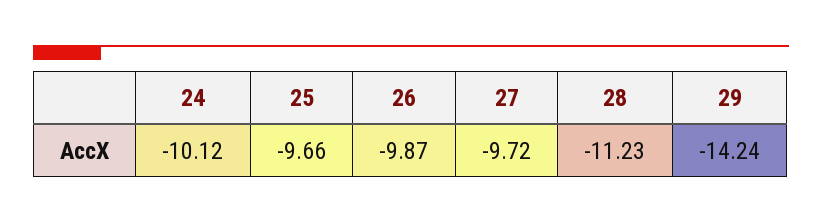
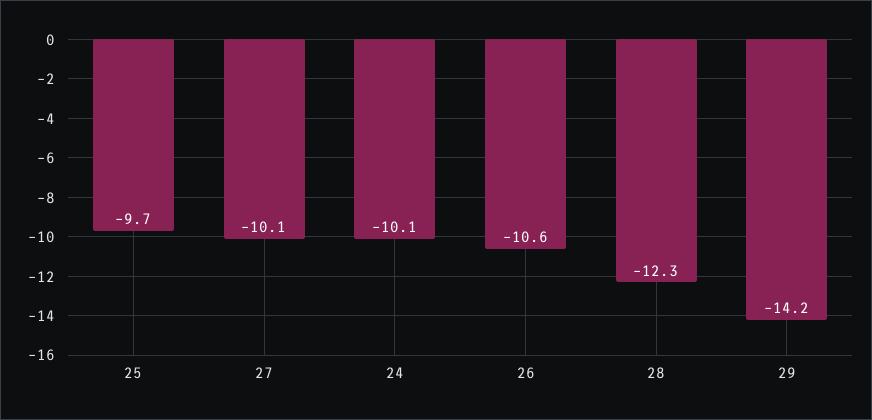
  {
    "24": -10.12,
    "25": -9.66,
-   "26": -9.87,
+   "26": -10.6,
-   "27": -9.72,
+   "27": -10.1,
-   "28": -11.23,
+   "28": -12.3,
    "29": -14.24
  }

